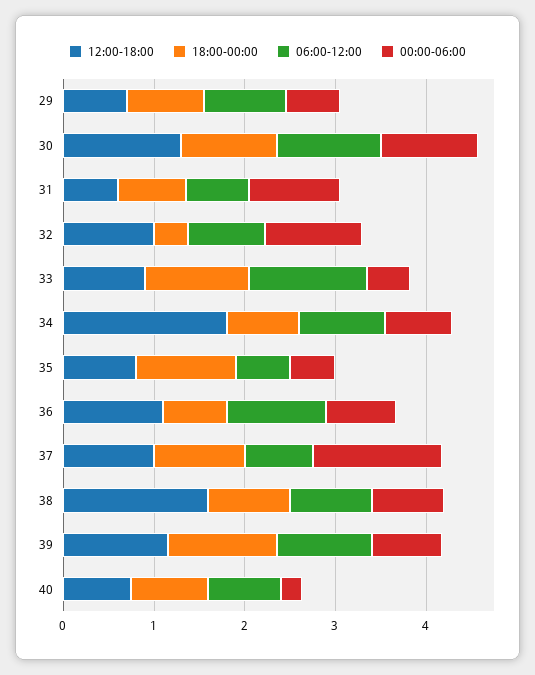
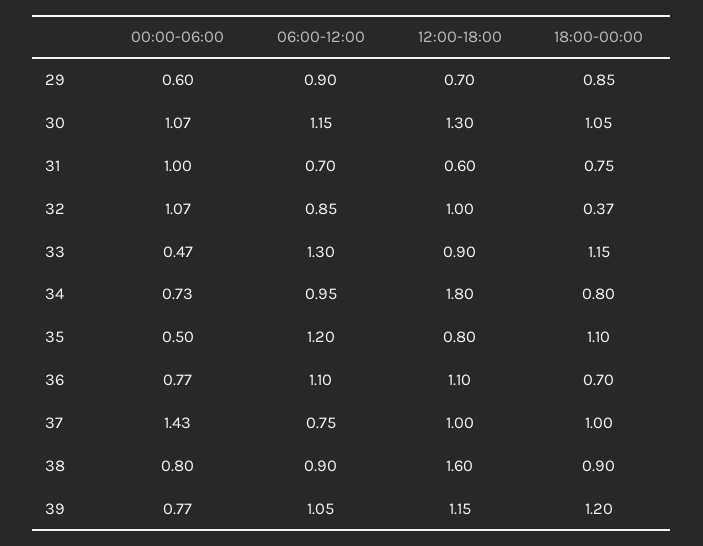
  {
    "12:00-18:00": {
      "29": 0.7,
      "30": 1.3,
      "31": 0.6,
      "32": 1,
      "33": 0.9,
      "34": 1.8,
      "35": 0.8,
      "36": 1.1,
      "37": 1,
      "38": 1.6,
-     "39": 1.15,
+     "39": 1.15
-     "40": 0.8
    },
    "18:00-00:00": {
      "29": 0.85,
      "30": 1.05,
      "31": 0.75,
      "32": 0.37,
      "33": 1.15,
      "34": 0.8,
      "35": 1.1,
      "36": 0.7,
      "37": 1,
      "38": 0.9,
-     "39": 1.2,
+     "39": 1.2
-     "40": 0.8
    },
    "06:00-12:00": {
      "29": 0.9,
      "30": 1.15,
      "31": 0.7,
      "32": 0.85,
      "33": 1.3,
      "34": 0.95,
-     "35": 0.6,
+     "35": 1.2,
      "36": 1.1,
      "37": 0.75,
      "38": 0.9,
-     "39": 1.05,
+     "39": 1.05
-     "40": 0.8
    },
    "00:00-06:00": {
      "29": 0.6,
      "30": 1.07,
      "31": 1,
      "32": 1.07,
      "33": 0.47,
      "34": 0.73,
      "35": 0.5,
      "36": 0.77,
      "37": 1.43,
      "38": 0.8,
-     "39": 0.77,
+     "39": 0.77
-     "40": 0.2
    }
  }

